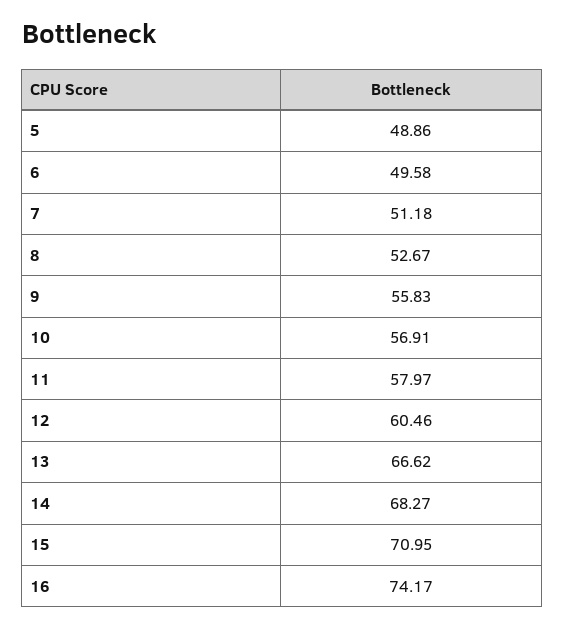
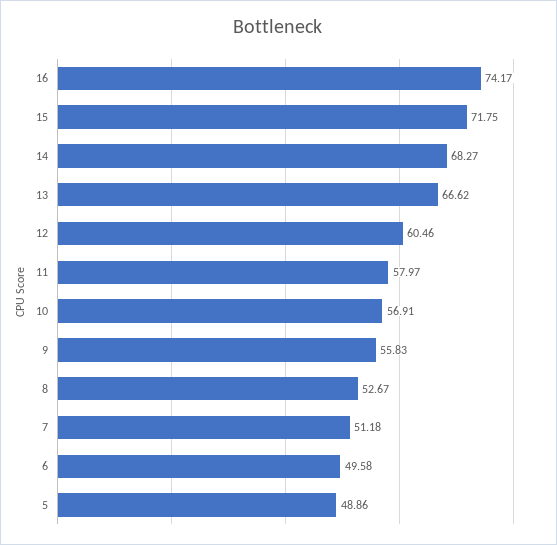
  {
    "5": 48.86,
    "6": 49.58,
    "7": 51.18,
    "8": 52.67,
    "9": 55.83,
    "10": 56.91,
    "11": 57.97,
    "12": 60.46,
    "13": 66.62,
    "14": 68.27,
-   "15": 70.95,
+   "15": 71.75,
    "16": 74.17
  }

